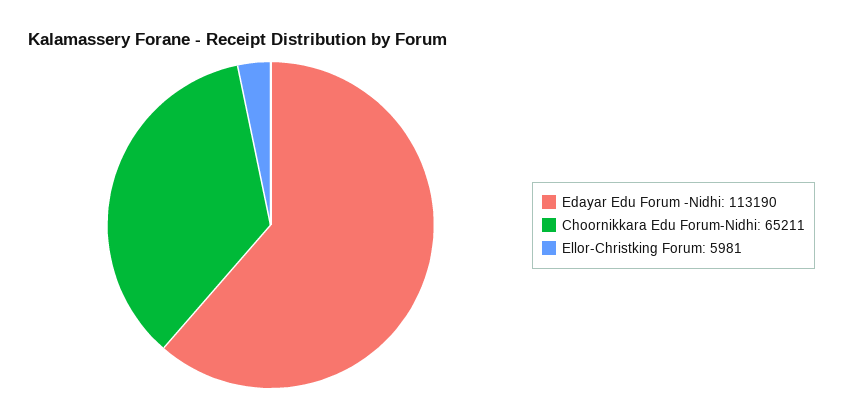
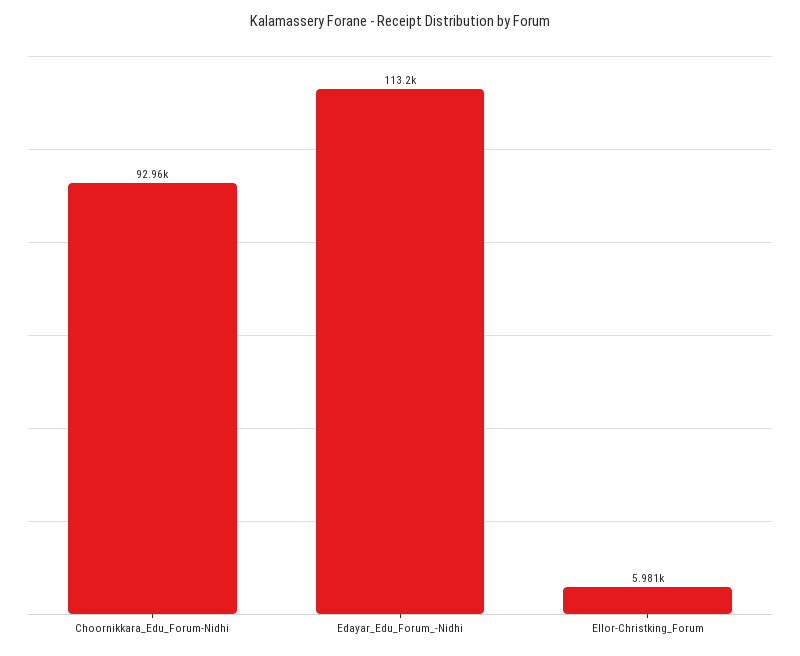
  {
    "Edayar Edu Forum -Nidhi": 113190,
-   "Choornikkara Edu Forum-Nidhi": 65211,
+   "Choornikkara Edu Forum-Nidhi": 92960,
    "Ellor-Christking Forum": 5981
  }

